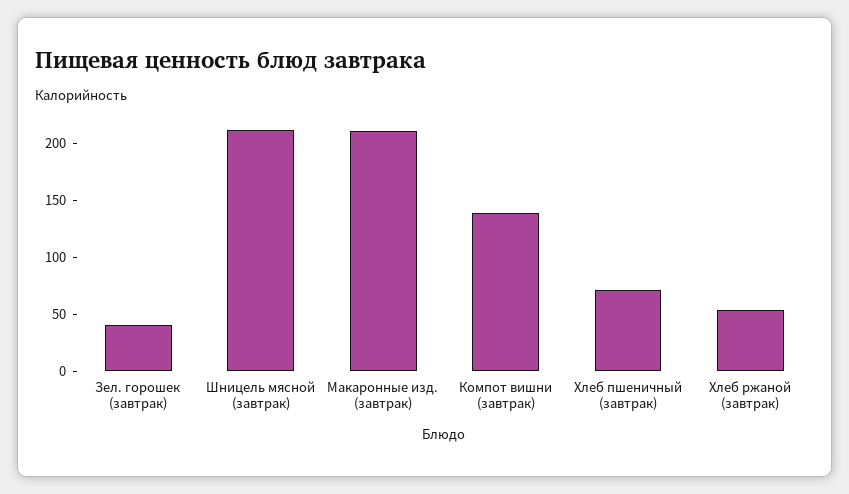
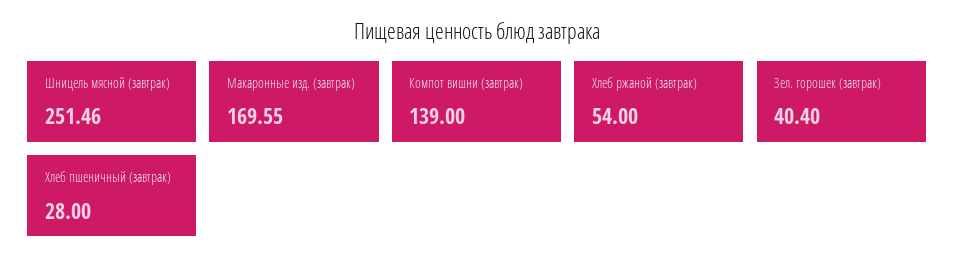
  {
    "Зел. горошек (завтрак)": 40.4,
-   "Шницель мясной (завтрак)": 210,
+   "Шницель мясной (завтрак)": 251.46,
-   "Макаронные изд. (завтрак)": 210,
+   "Макаронные изд. (завтрак)": 169.55,
    "Компот вишни (завтрак)": 139,
-   "Хлеб пшеничный (завтрак)": 70,
+   "Хлеб пшеничный (завтрак)": 28,
    "Хлеб ржаной (завтрак)": 54
  }

